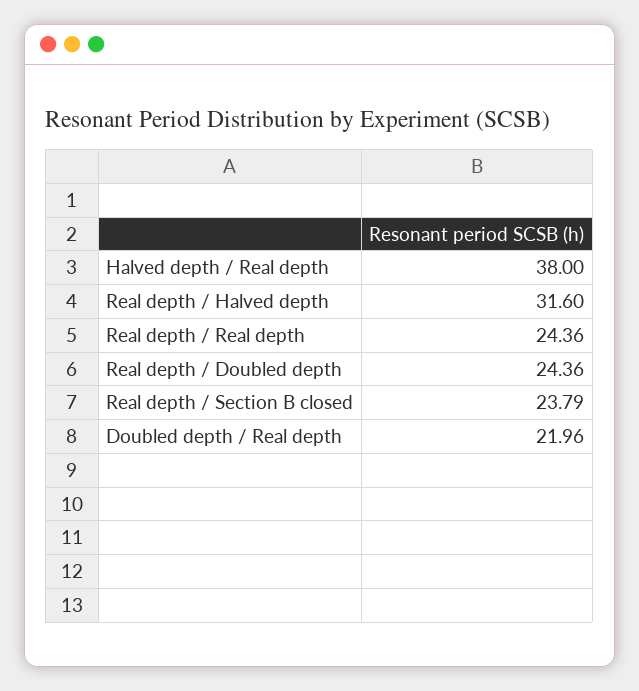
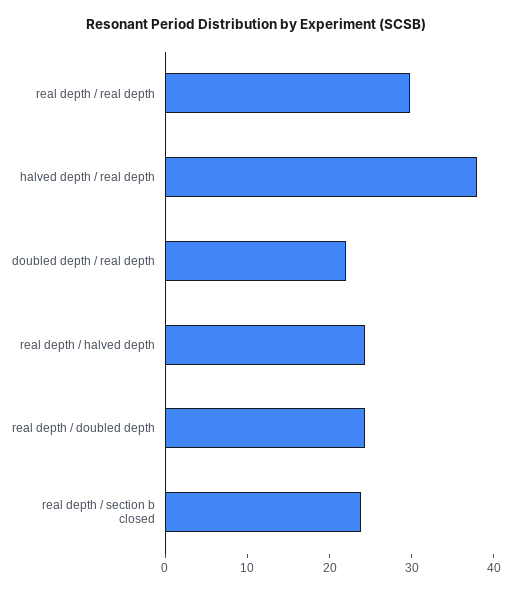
  {
    "Halved depth / Real depth": 38,
-   "Real depth / Halved depth": 31.6,
+   "Real depth / Halved depth": 24,
-   "Real depth / Real depth": 24.36,
+   "Real depth / Real depth": 30,
    "Real depth / Doubled depth": 24.36,
    "Real depth / Section B closed": 23.79,
    "Doubled depth / Real depth": 21.96
  }

